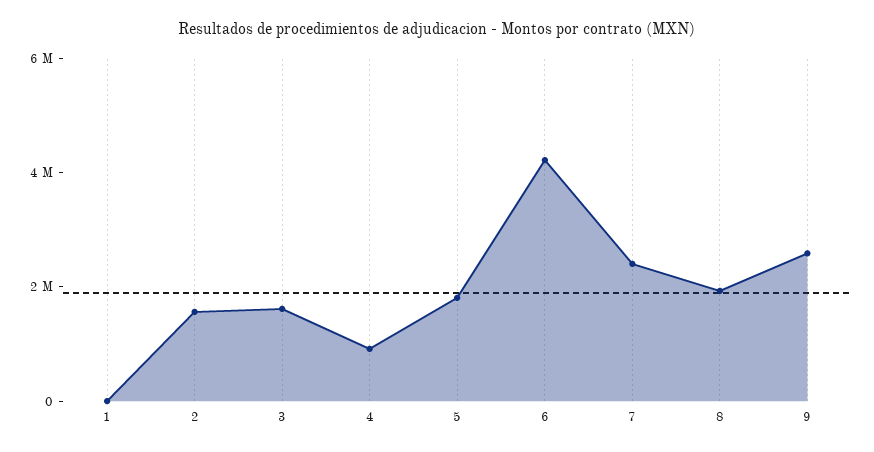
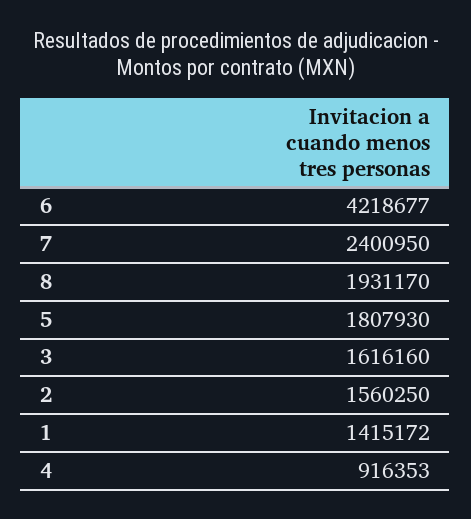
  {
-   "1": 0,
+   "1": 1415172,
    "2": 1560250,
    "3": 1616160,
    "4": 916353,
    "5": 1807930,
    "6": 4218677,
    "7": 2400950,
-   "8": 1931170,
+   "8": 1931170
-   "9": 2500000
  }

